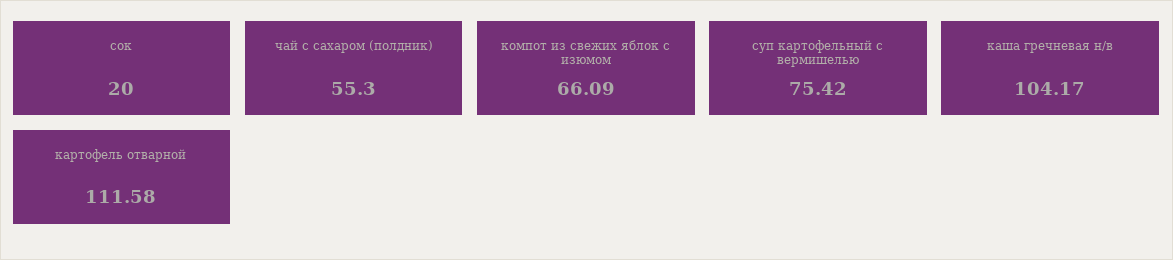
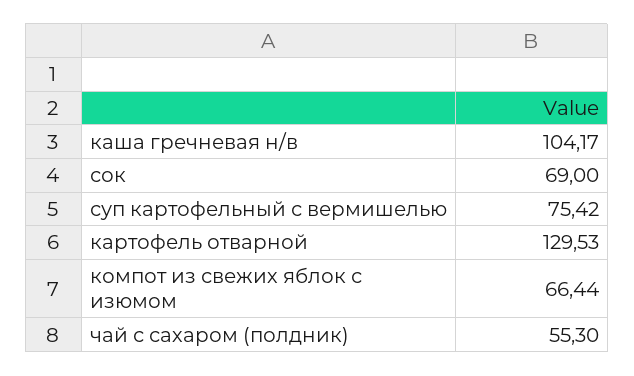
  {
-   "сок": 20,
+   "сок": 69,
    "чай с сахаром (полдник)": 55.3,
-   "компот из свежих яблок с изюмом": 66.09,
+   "компот из свежих яблок с изюмом": 66.44,
    "суп картофельный с вермишелью": 75.42,
    "каша гречневая н/в": 104.17,
-   "картофель отварной": 111.58
+   "картофель отварной": 129.53
  }

